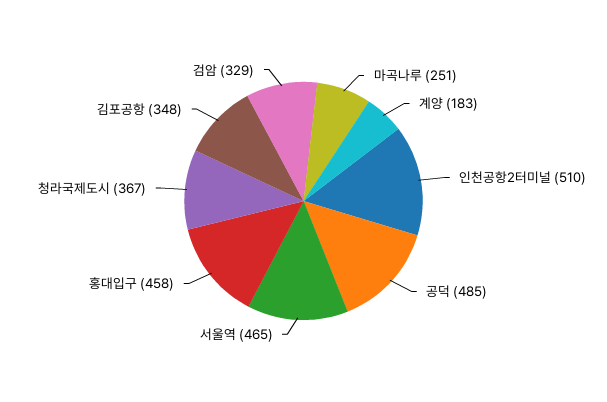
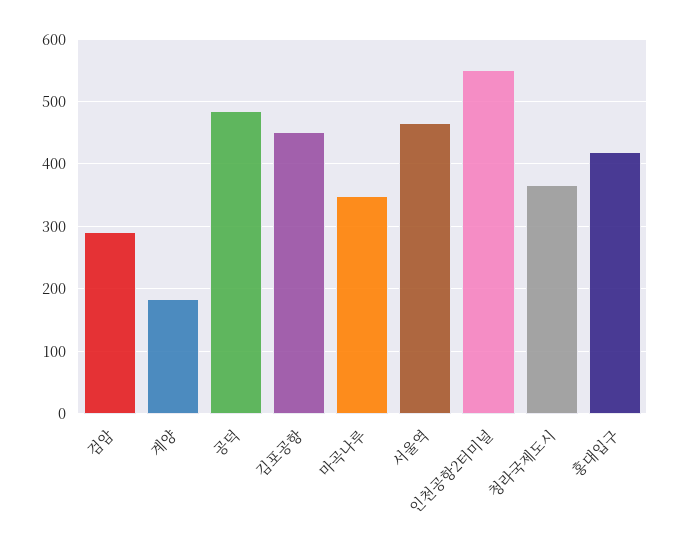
  {
-   "마곡나루": 251,
+   "마곡나루": 350,
    "계양": 183,
-   "인천공항2터미널": 510,
+   "인천공항2터미널": 550,
    "공덕": 485,
    "서울역": 465,
-   "홍대입구": 458,
+   "홍대입구": 420,
    "청라국제도시": 367,
-   "김포공항": 348,
+   "김포공항": 450,
-   "검암": 329
+   "검암": 290
  }

